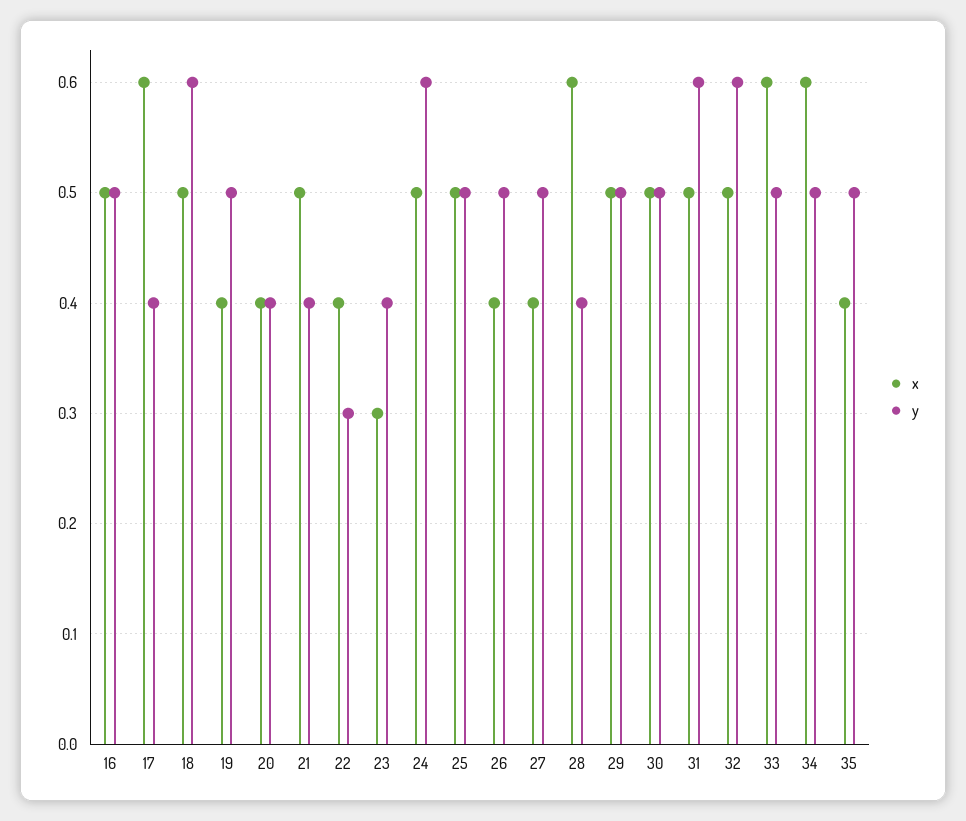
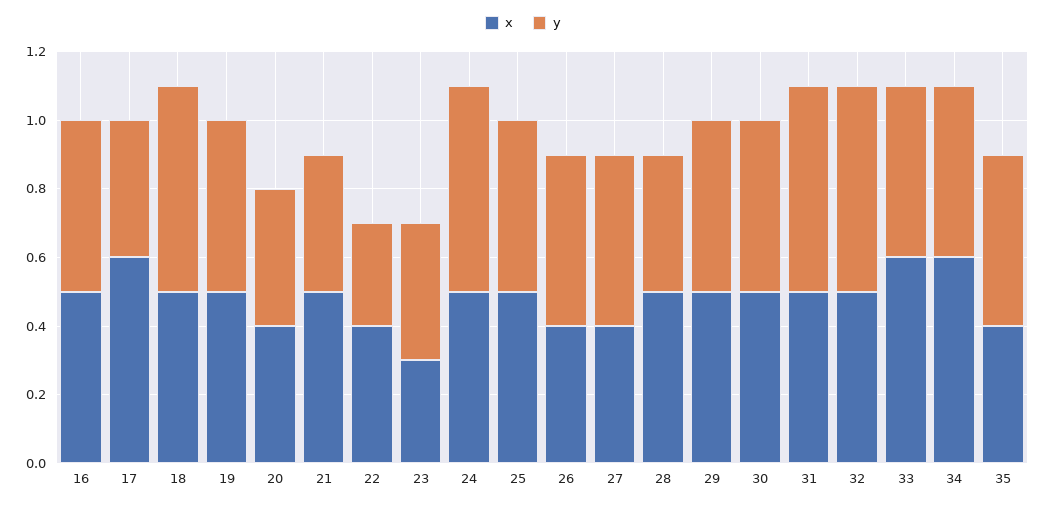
  {
    "x": {
      "16": 0.5,
      "17": 0.6,
      "18": 0.5,
-     "19": 0.4,
+     "19": 0.5,
      "20": 0.4,
      "21": 0.5,
      "22": 0.4,
      "23": 0.3,
      "24": 0.5,
      "25": 0.5,
      "26": 0.4,
      "27": 0.4,
-     "28": 0.6,
+     "28": 0.5,
      "29": 0.5,
      "30": 0.5,
      "31": 0.5,
      "32": 0.5,
      "33": 0.6,
      "34": 0.6,
      "35": 0.4
    },
    "y": {
      "16": 0.5,
      "17": 0.4,
      "18": 0.6,
      "19": 0.5,
      "20": 0.4,
      "21": 0.4,
      "22": 0.3,
      "23": 0.4,
      "24": 0.6,
      "25": 0.5,
      "26": 0.5,
      "27": 0.5,
      "28": 0.4,
      "29": 0.5,
      "30": 0.5,
      "31": 0.6,
      "32": 0.6,
      "33": 0.5,
      "34": 0.5,
      "35": 0.5
    }
  }

